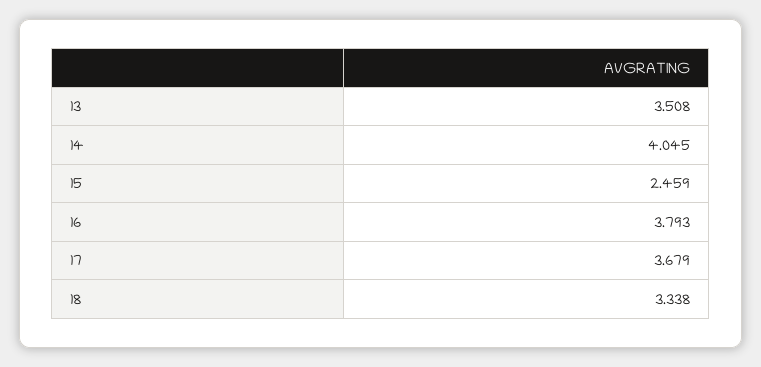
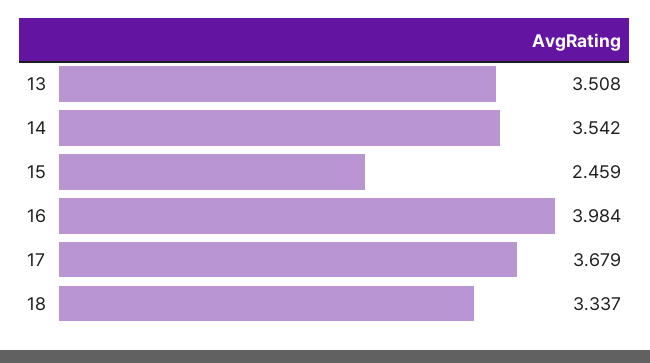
  {
    "13": 3.508,
-   "14": 4.045,
+   "14": 3.542,
    "15": 2.459,
-   "16": 3.793,
+   "16": 3.984,
    "17": 3.679,
-   "18": 3.338
+   "18": 3.337
  }

